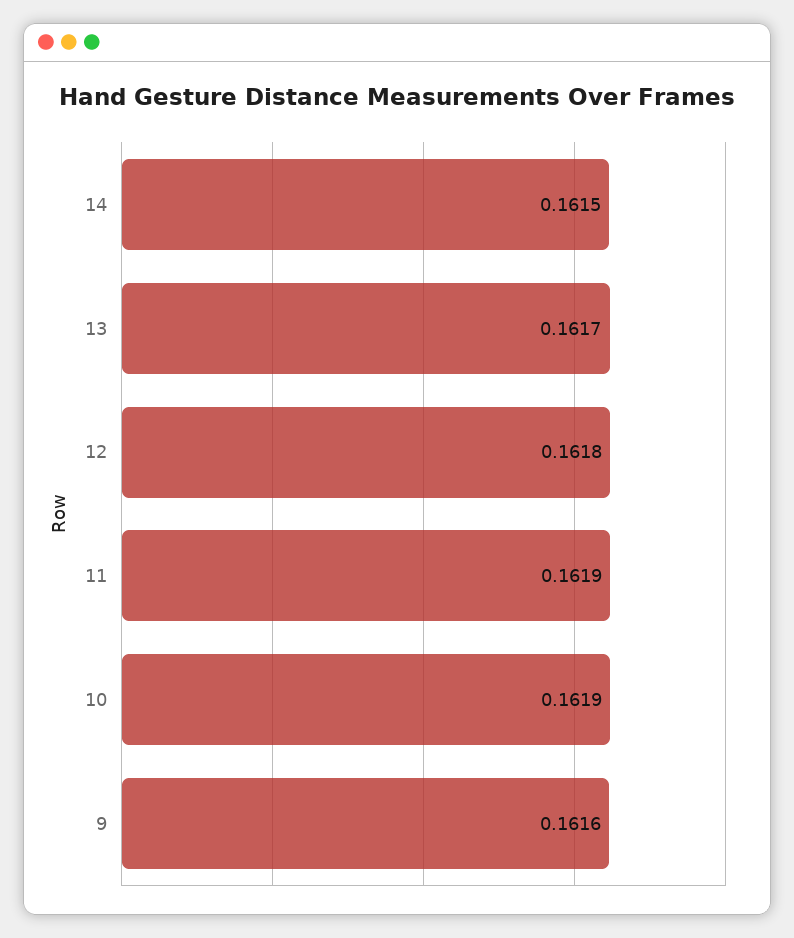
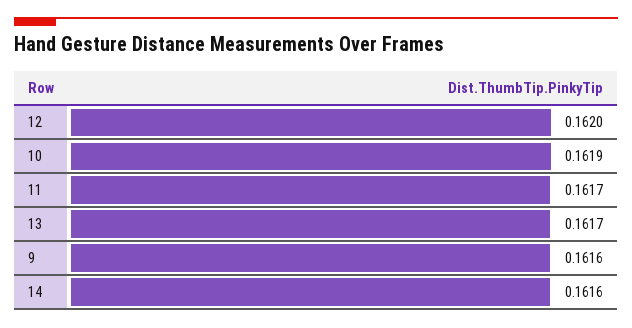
  {
-   "14": 0.1615,
+   "14": 0.1616,
    "13": 0.1617,
-   "12": 0.1618,
+   "12": 0.162,
-   "11": 0.1619,
+   "11": 0.1617,
    "10": 0.1619,
    "9": 0.1616
  }

